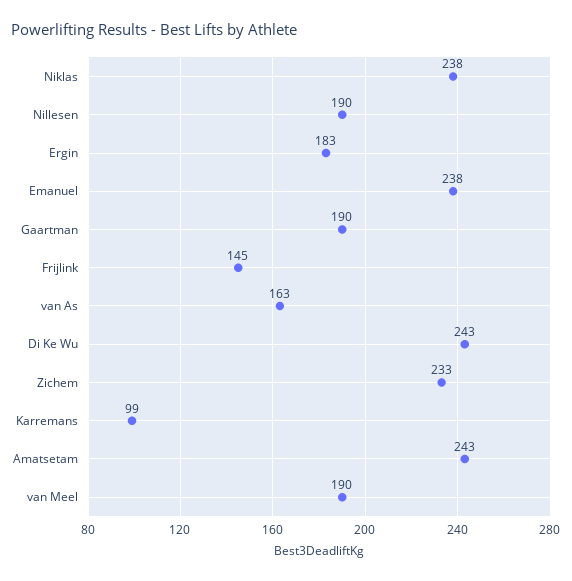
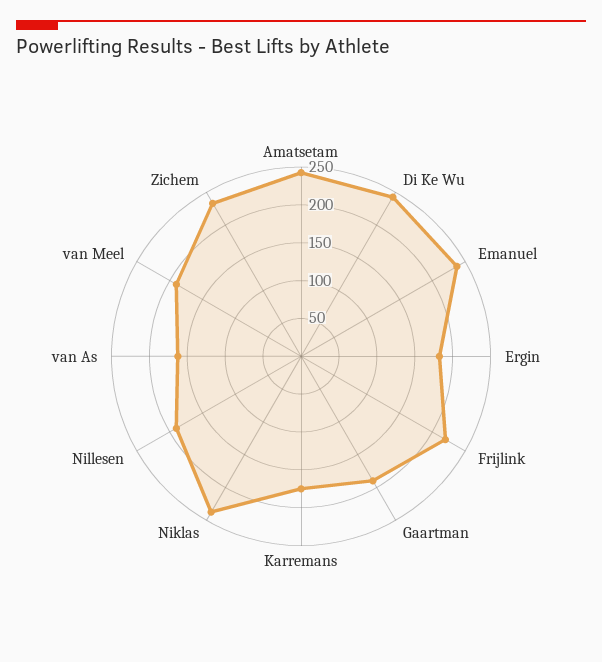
  {
    "Niklas": 238,
    "Nillesen": 190,
    "Ergin": 183,
    "Emanuel": 238,
    "Gaartman": 190,
-   "Frijlink": 145,
+   "Frijlink": 225,
    "van As": 163,
    "Di Ke Wu": 243,
    "Zichem": 233,
-   "Karremans": 99,
+   "Karremans": 175,
    "Amatsetam": 243,
    "van Meel": 190
  }

